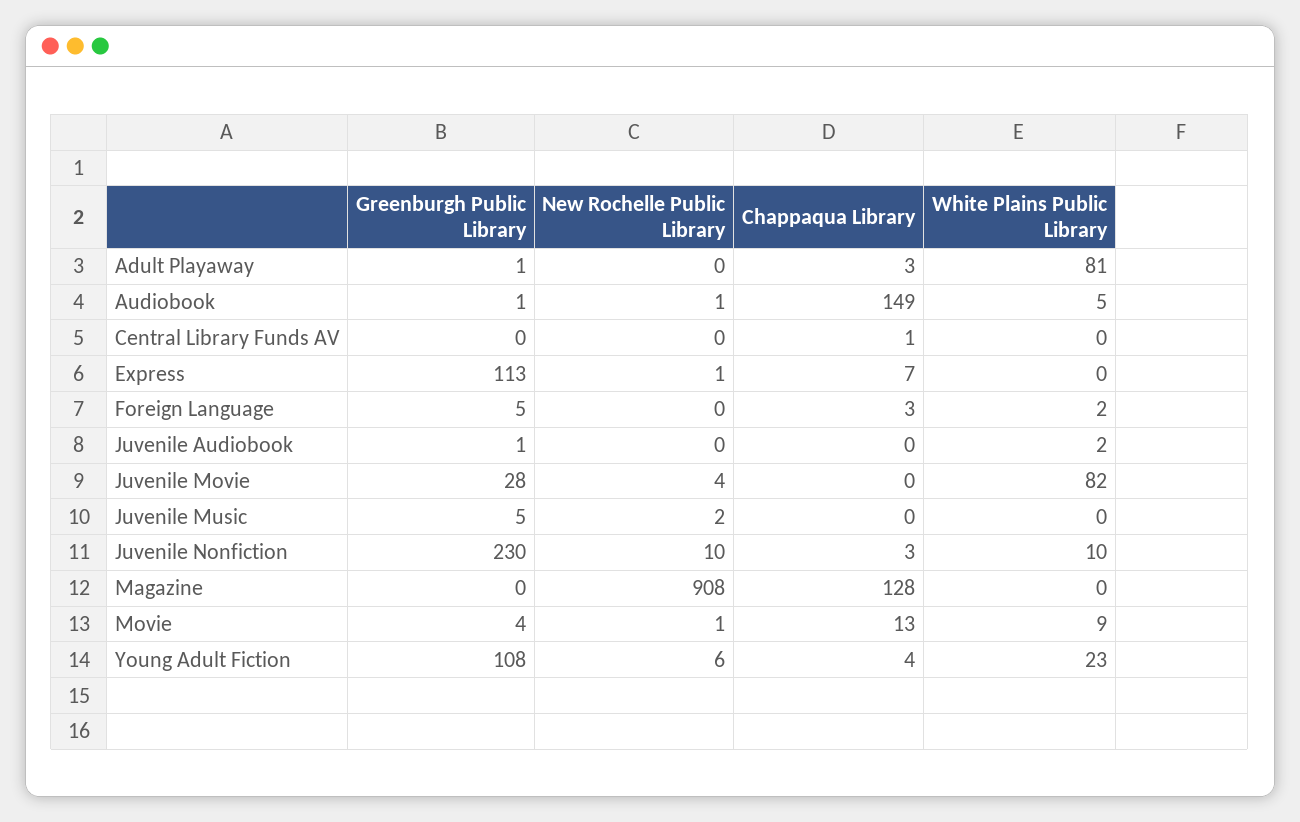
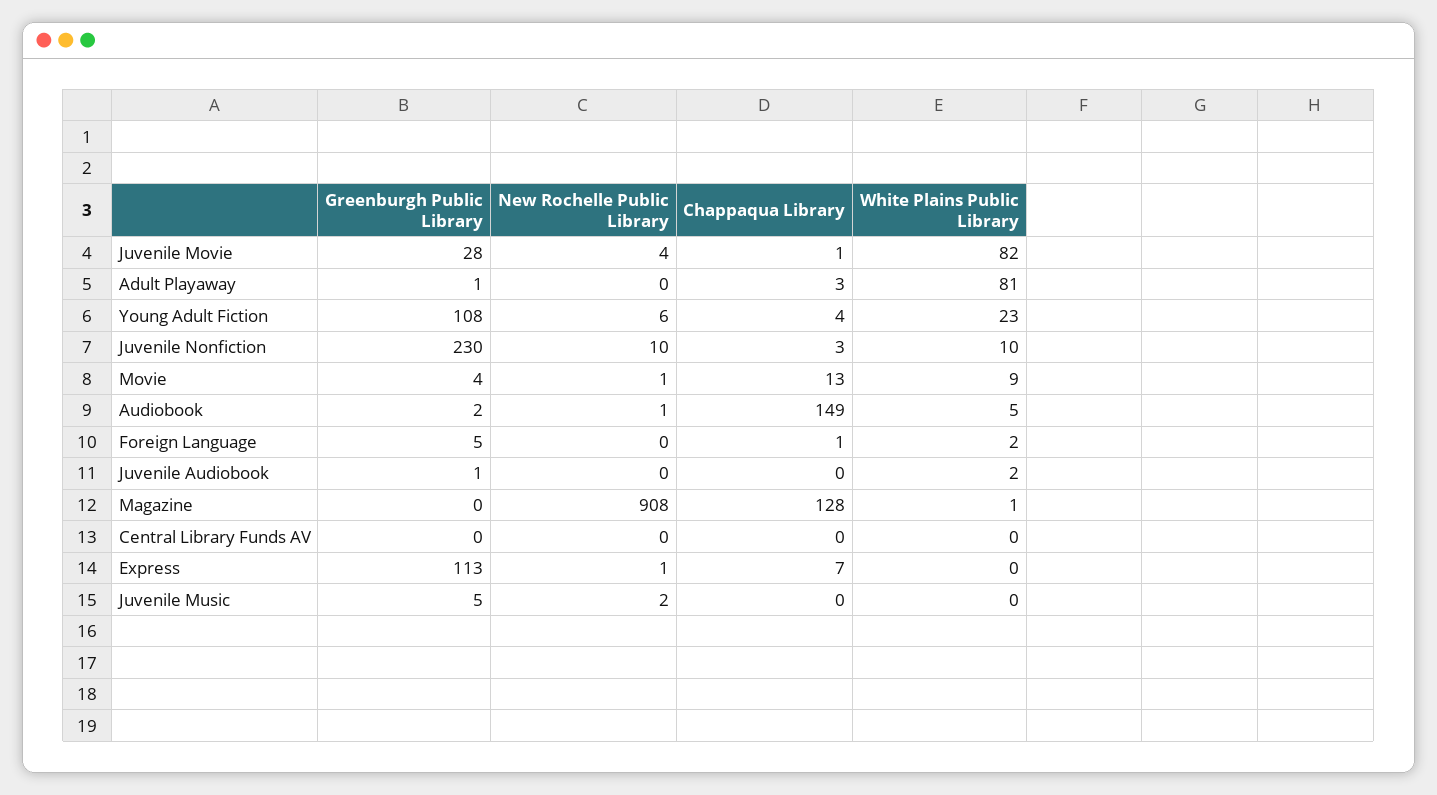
  {
    "Greenburgh Public Library": {
      "Adult Playaway": 1,
-     "Audiobook": 1,
+     "Audiobook": 2,
      "Central Library Funds AV": 0,
      "Express": 113,
      "Foreign Language": 5,
      "Juvenile Audiobook": 1,
      "Juvenile Movie": 28,
      "Juvenile Music": 5,
      "Juvenile Nonfiction": 230,
      "Magazine": 0,
      "Movie": 4,
      "Young Adult Fiction": 108
    },
    "New Rochelle Public Library": {
      "Adult Playaway": 0,
      "Audiobook": 1,
      "Central Library Funds AV": 0,
      "Express": 1,
      "Foreign Language": 0,
      "Juvenile Audiobook": 0,
      "Juvenile Movie": 4,
      "Juvenile Music": 2,
      "Juvenile Nonfiction": 10,
      "Magazine": 908,
      "Movie": 1,
      "Young Adult Fiction": 6
    },
    "Chappaqua Library": {
      "Adult Playaway": 3,
      "Audiobook": 149,
-     "Central Library Funds AV": 1,
+     "Central Library Funds AV": 0,
      "Express": 7,
-     "Foreign Language": 3,
+     "Foreign Language": 1,
      "Juvenile Audiobook": 0,
-     "Juvenile Movie": 0,
+     "Juvenile Movie": 1,
      "Juvenile Music": 0,
      "Juvenile Nonfiction": 3,
      "Magazine": 128,
      "Movie": 13,
      "Young Adult Fiction": 4
    },
    "White Plains Public Library": {
      "Adult Playaway": 81,
      "Audiobook": 5,
      "Central Library Funds AV": 0,
      "Express": 0,
      "Foreign Language": 2,
      "Juvenile Audiobook": 2,
      "Juvenile Movie": 82,
      "Juvenile Music": 0,
      "Juvenile Nonfiction": 10,
-     "Magazine": 0,
+     "Magazine": 1,
      "Movie": 9,
      "Young Adult Fiction": 23
    }
  }

